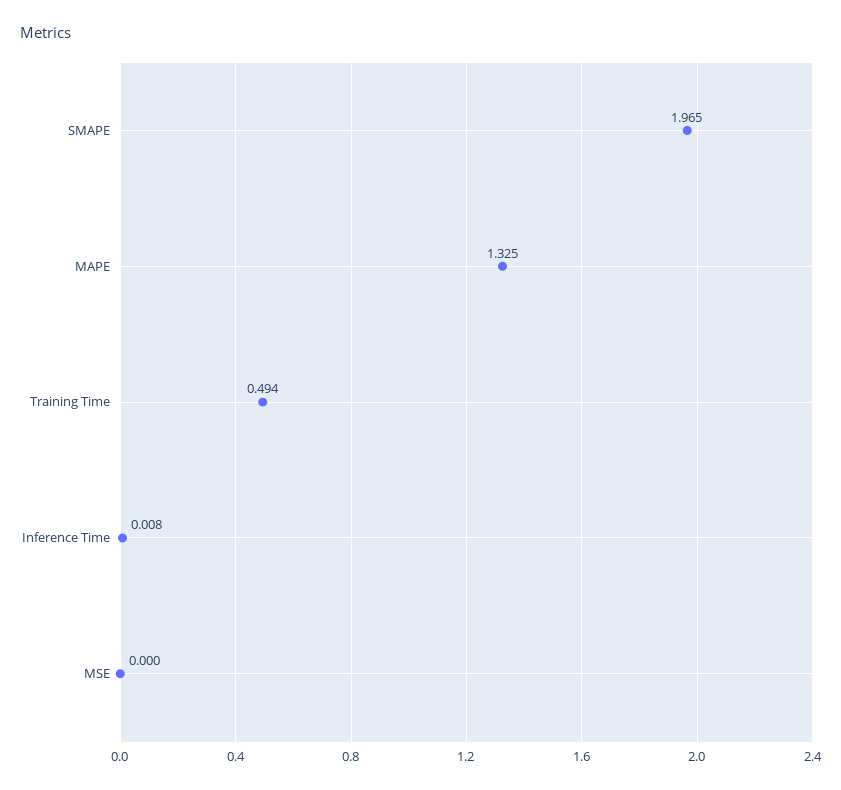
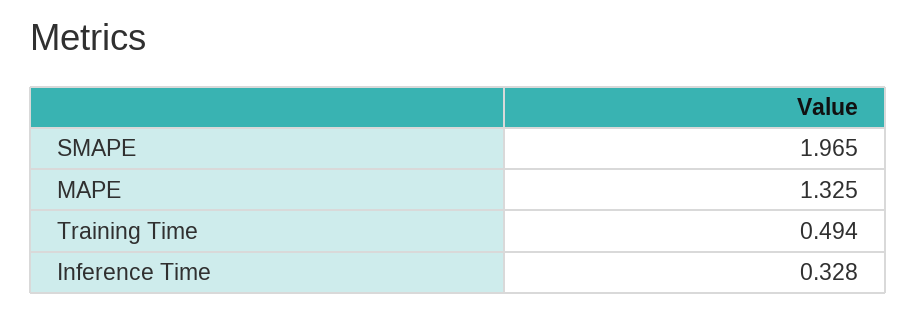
  {
    "SMAPE": 1.965,
    "MAPE": 1.325,
    "Training Time": 0.494,
-   "Inference Time": 0.008,
+   "Inference Time": 0.328
-   "MSE": 0
  }

